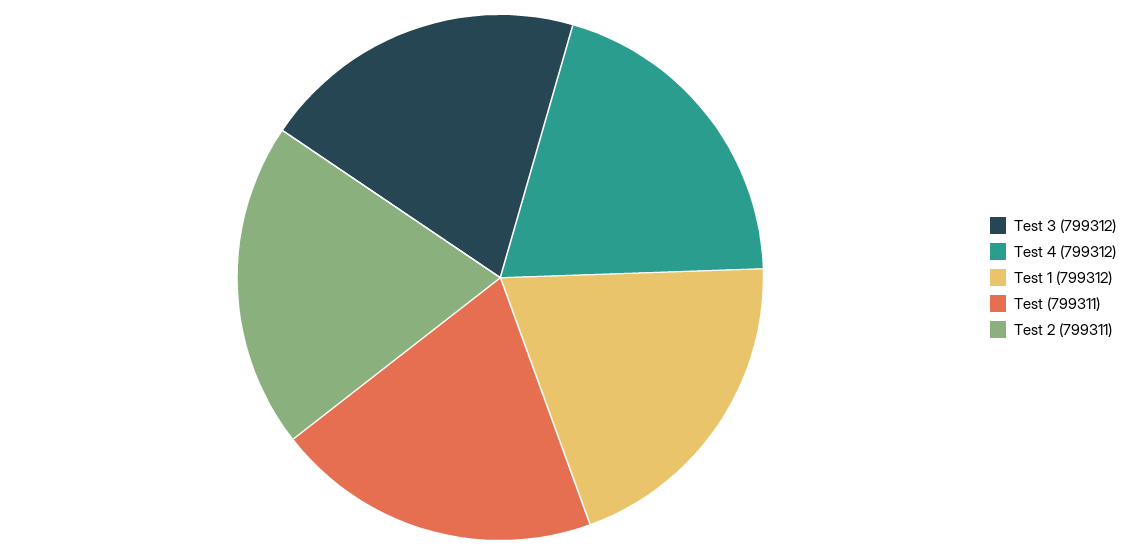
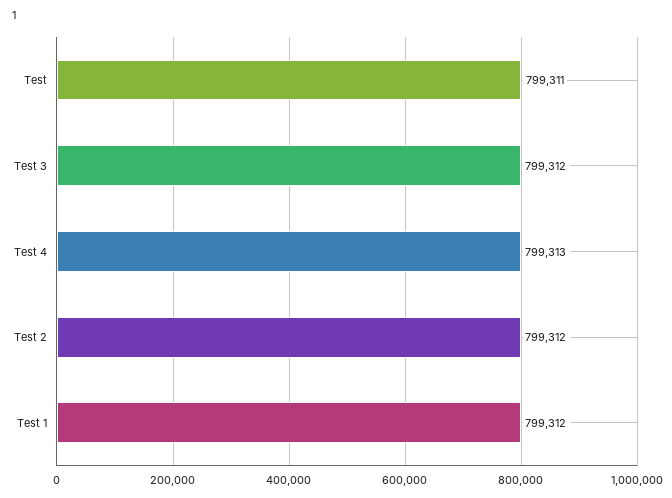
  {
    "Test 3": 799312,
-   "Test 4": 799312,
+   "Test 4": 799313,
    "Test 1": 799312,
    "Test": 799311,
-   "Test 2": 799311
+   "Test 2": 799312
  }

